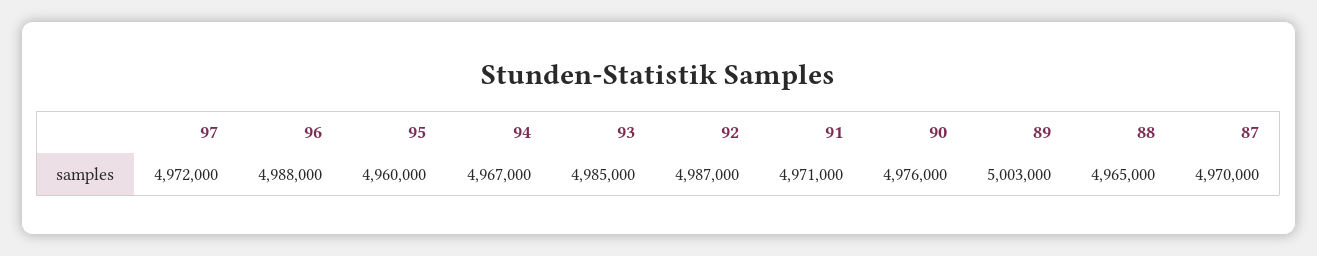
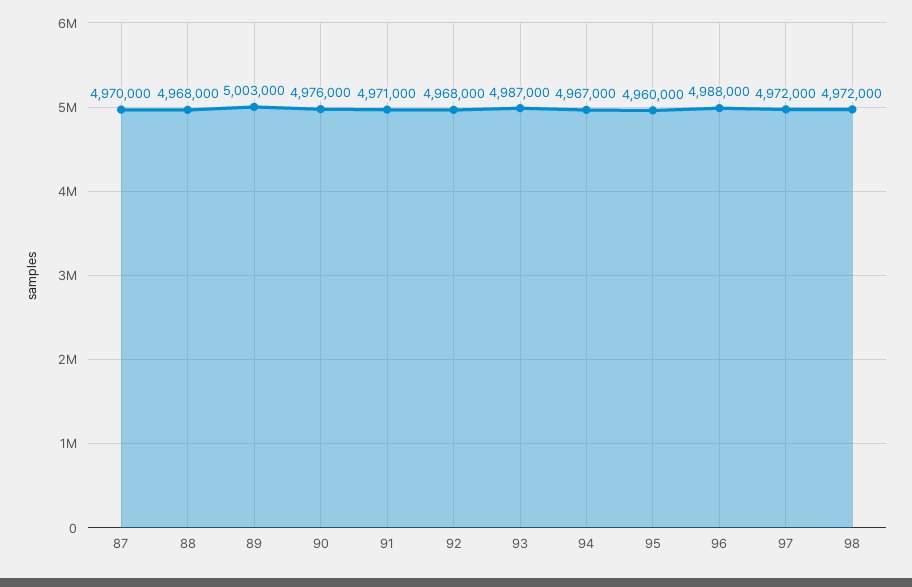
  {
    "97": 4972000,
    "96": 4988000,
    "95": 4960000,
    "94": 4967000,
-   "93": 4985000,
+   "93": 4987000,
-   "92": 4987000,
+   "92": 4968000,
    "91": 4971000,
    "90": 4976000,
    "89": 5003000,
-   "88": 4965000,
+   "88": 4968000,
-   "87": 4970000
+   "87": 4970000,
+   "98": 4972000
  }

